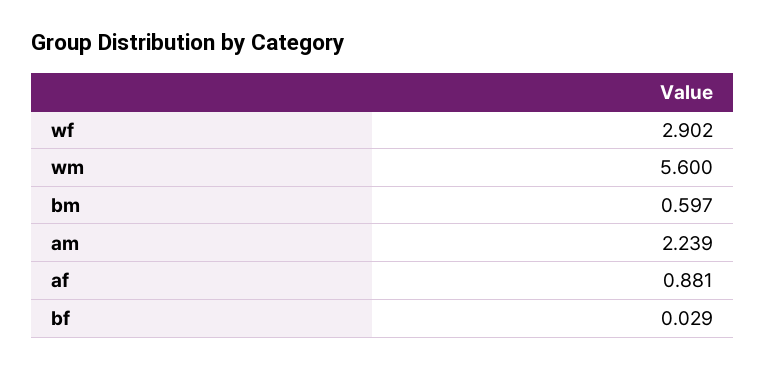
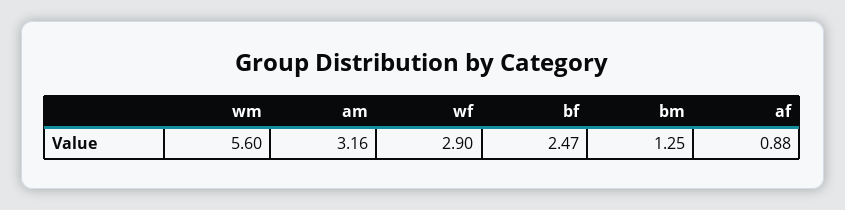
  {
    "wf": 2.902,
    "wm": 5.6,
-   "bm": 0.597,
+   "bm": 1.25,
-   "am": 2.239,
+   "am": 3.16,
    "af": 0.881,
-   "bf": 0.029
+   "bf": 2.47
  }

